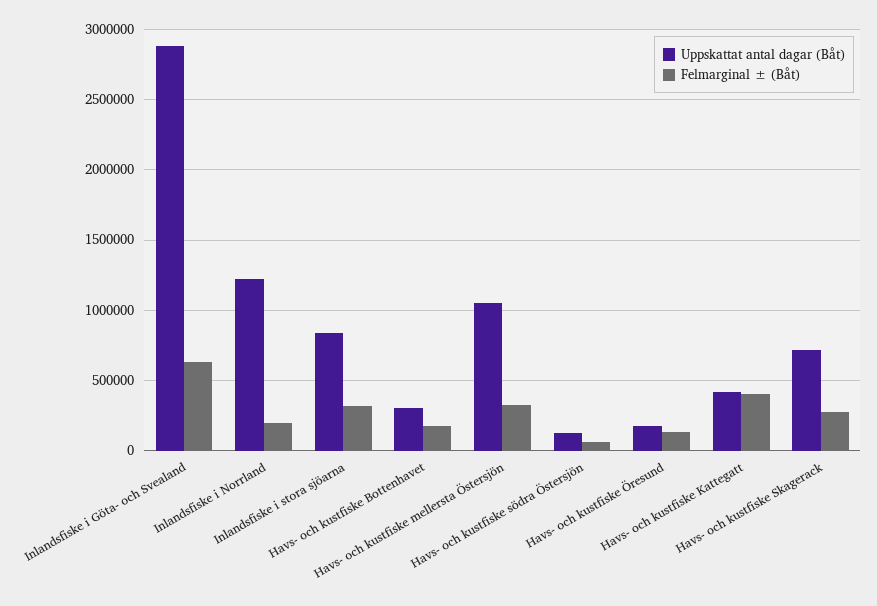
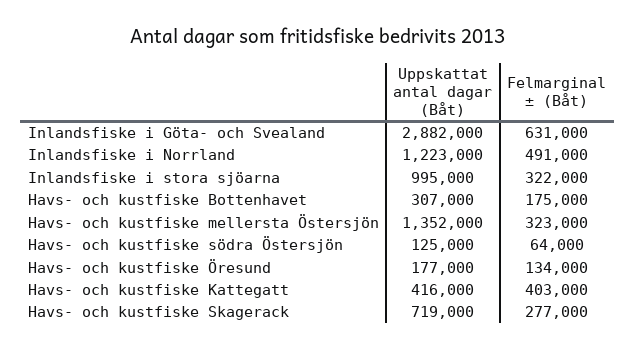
  {
    "Uppskattat antal dagar (Båt)": {
      "Inlandsfiske i Göta- och Svealand": 2882000,
      "Inlandsfiske i Norrland": 1223000,
-     "Inlandsfiske i stora sjöarna": 850000,
+     "Inlandsfiske i stora sjöarna": 995000,
      "Havs- och kustfiske Bottenhavet": 307000,
-     "Havs- och kustfiske mellersta Östersjön": 1050000,
+     "Havs- och kustfiske mellersta Östersjön": 1352000,
      "Havs- och kustfiske södra Östersjön": 125000,
      "Havs- och kustfiske Öresund": 177000,
      "Havs- och kustfiske Kattegatt": 416000,
      "Havs- och kustfiske Skagerack": 719000
    },
    "Felmarginal ± (Båt)": {
      "Inlandsfiske i Göta- och Svealand": 631000,
-     "Inlandsfiske i Norrland": 200000,
+     "Inlandsfiske i Norrland": 491000,
      "Inlandsfiske i stora sjöarna": 322000,
      "Havs- och kustfiske Bottenhavet": 175000,
      "Havs- och kustfiske mellersta Östersjön": 323000,
      "Havs- och kustfiske södra Östersjön": 64000,
      "Havs- och kustfiske Öresund": 134000,
      "Havs- och kustfiske Kattegatt": 403000,
      "Havs- och kustfiske Skagerack": 277000
    }
  }

